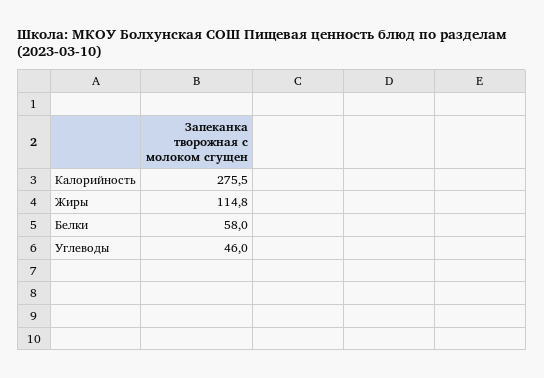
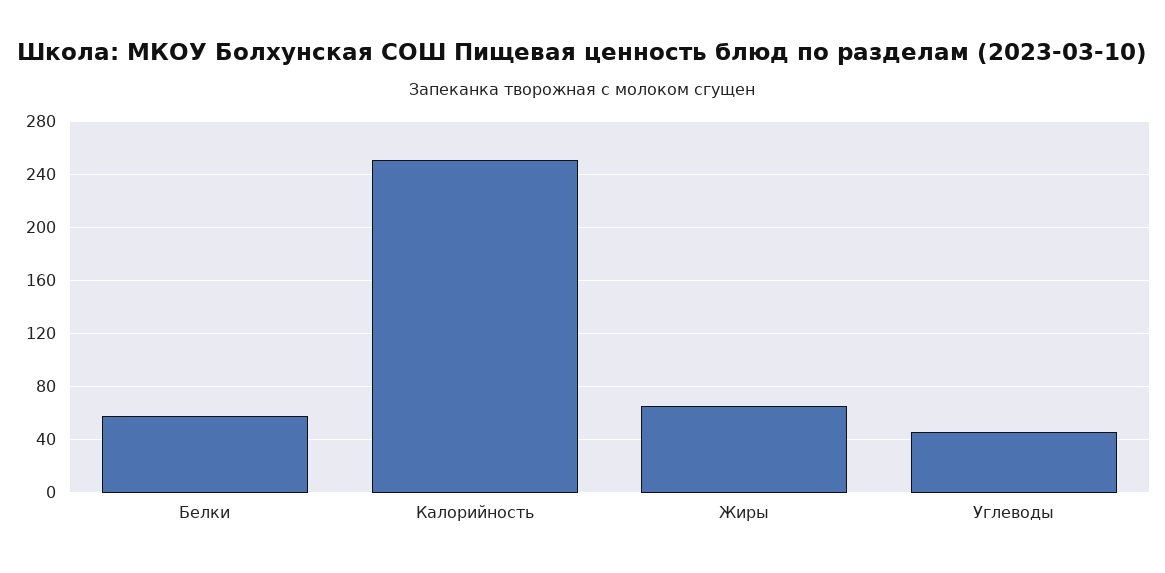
  {
-   "Калорийность": 275.5,
+   "Калорийность": 250,
-   "Жиры": 114.8,
+   "Жиры": 65,
    "Белки": 58,
    "Углеводы": 46
  }

